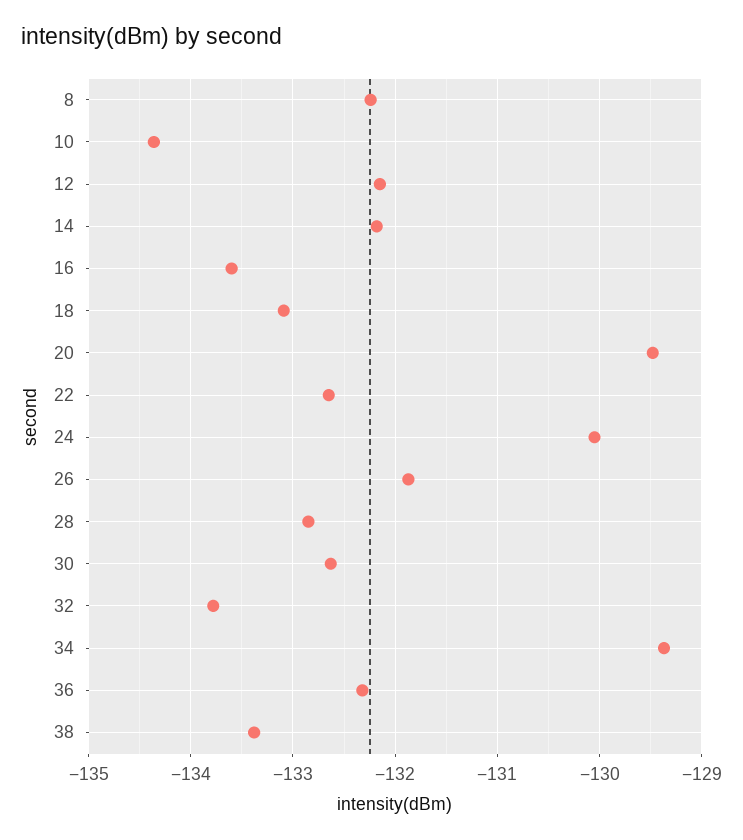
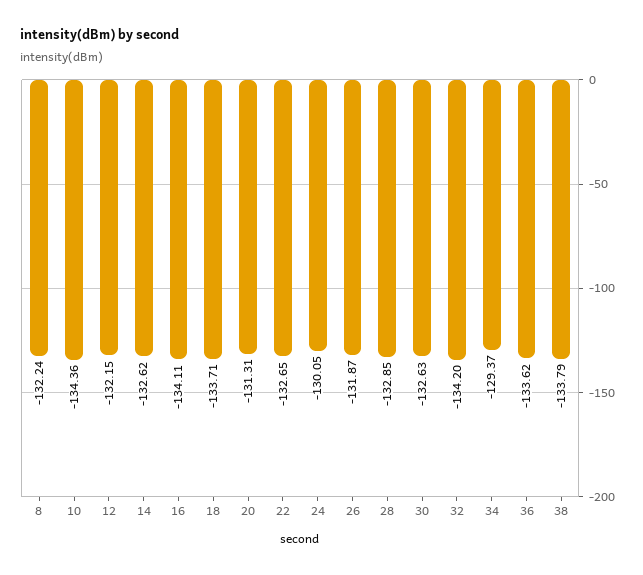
  {
    "8": -132.24,
    "10": -134.36,
    "12": -132.15,
-   "14": -132.2,
+   "14": -132.62,
-   "16": -133.6,
+   "16": -134.11,
-   "18": -133.1,
+   "18": -133.71,
-   "20": -129.5,
+   "20": -131.31,
    "22": -132.65,
    "24": -130.05,
    "26": -131.87,
    "28": -132.85,
    "30": -132.63,
-   "32": -133.8,
+   "32": -134.2,
    "34": -129.37,
-   "36": -132.3,
+   "36": -133.62,
-   "38": -133.4
+   "38": -133.79
  }

